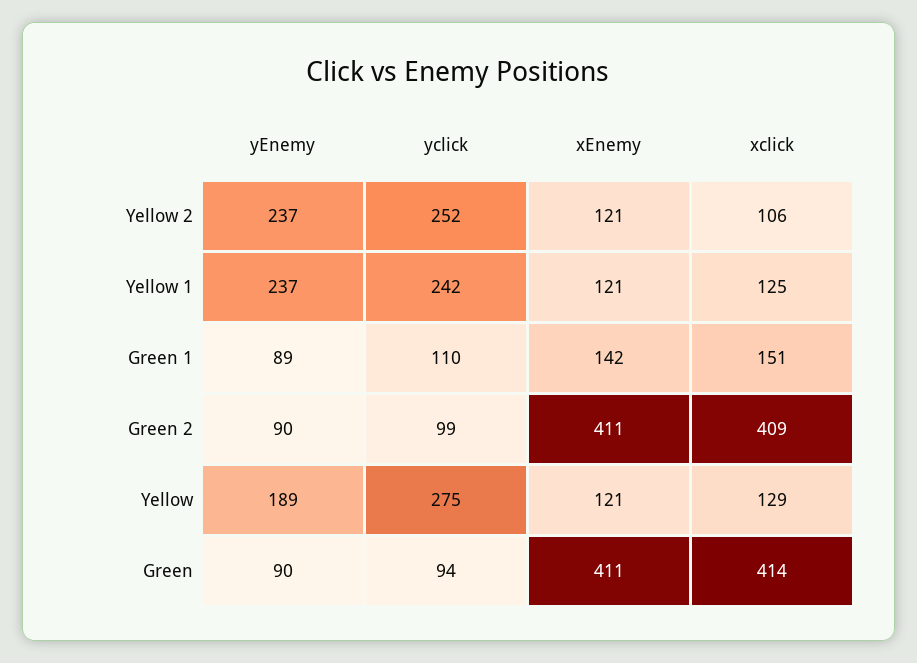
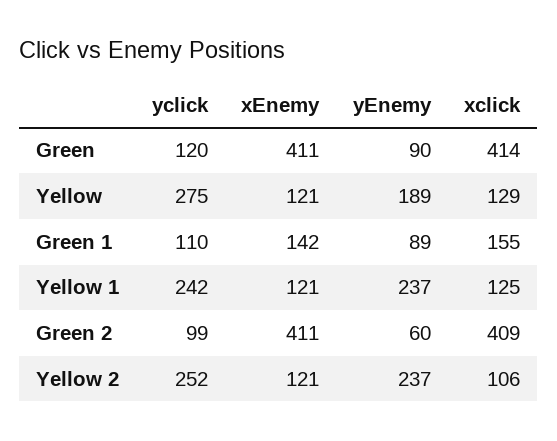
  {
    "yEnemy": {
      "Yellow 2": 237,
      "Yellow 1": 237,
      "Green 1": 89,
-     "Green 2": 90,
+     "Green 2": 60,
      "Yellow": 189,
      "Green": 90
    },
    "yclick": {
      "Yellow 2": 252,
      "Yellow 1": 242,
      "Green 1": 110,
      "Green 2": 99,
      "Yellow": 275,
-     "Green": 94
+     "Green": 120
    },
    "xEnemy": {
      "Yellow 2": 121,
      "Yellow 1": 121,
      "Green 1": 142,
      "Green 2": 411,
      "Yellow": 121,
      "Green": 411
    },
    "xclick": {
      "Yellow 2": 106,
      "Yellow 1": 125,
-     "Green 1": 151,
+     "Green 1": 155,
      "Green 2": 409,
      "Yellow": 129,
      "Green": 414
    }
  }

